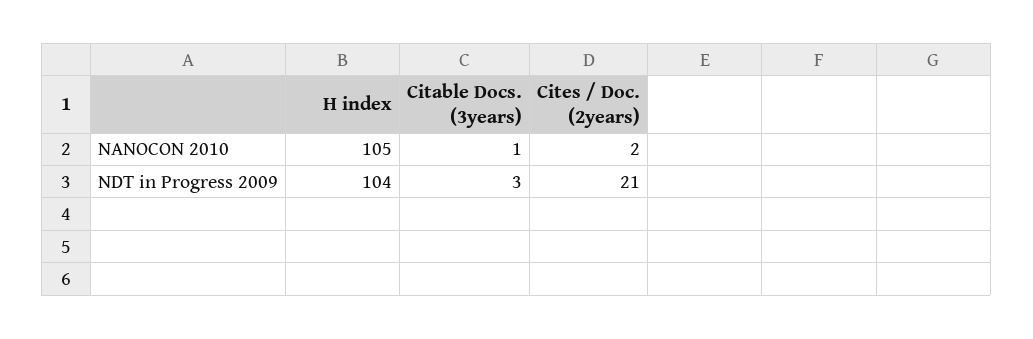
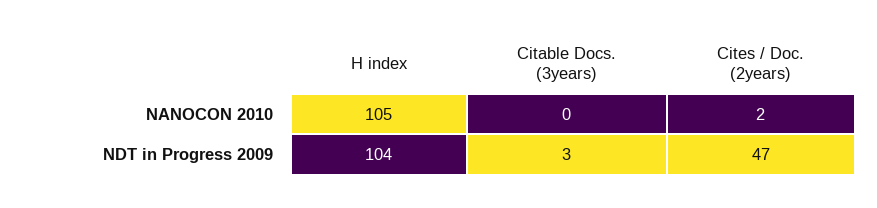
  {
    "H index": {
      "NANOCON 2010": 105,
      "NDT in Progress 2009": 104
    },
    "Citable Docs. (3years)": {
-     "NANOCON 2010": 1,
+     "NANOCON 2010": 0,
      "NDT in Progress 2009": 3
    },
    "Cites / Doc. (2years)": {
      "NANOCON 2010": 2,
-     "NDT in Progress 2009": 21
+     "NDT in Progress 2009": 47
    }
  }

